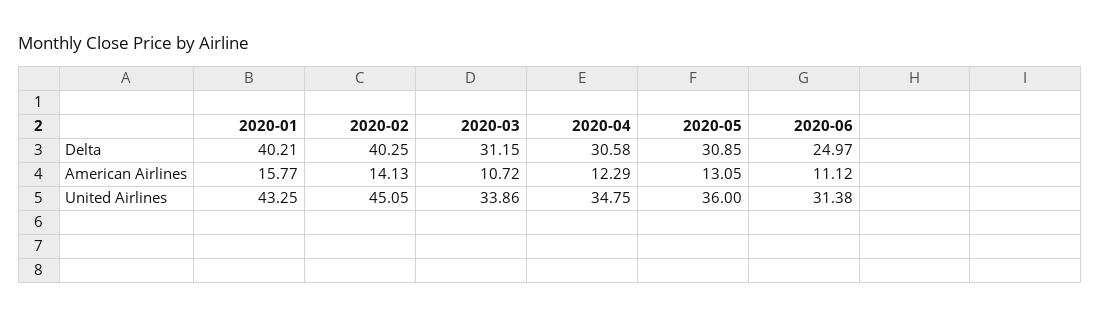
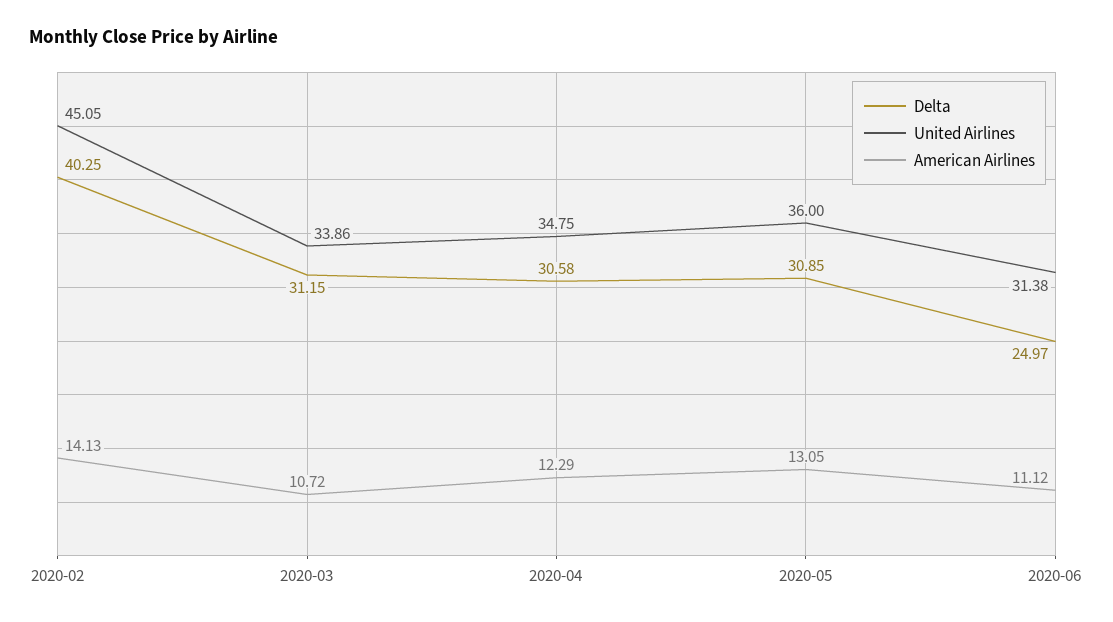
  {
    "Delta": {
-     "2020-01": 40.21,
      "2020-02": 40.25,
      "2020-03": 31.15,
      "2020-04": 30.58,
      "2020-05": 30.85,
      "2020-06": 24.97
    },
    "American Airlines": {
-     "2020-01": 15.77,
      "2020-02": 14.13,
      "2020-03": 10.72,
      "2020-04": 12.29,
      "2020-05": 13.05,
      "2020-06": 11.12
    },
    "United Airlines": {
-     "2020-01": 43.25,
      "2020-02": 45.05,
      "2020-03": 33.86,
      "2020-04": 34.75,
      "2020-05": 36,
      "2020-06": 31.38
    }
  }

